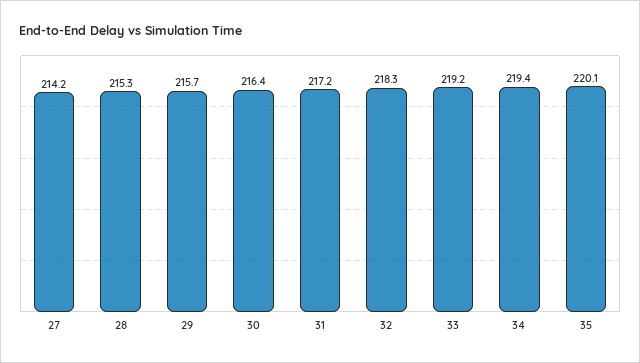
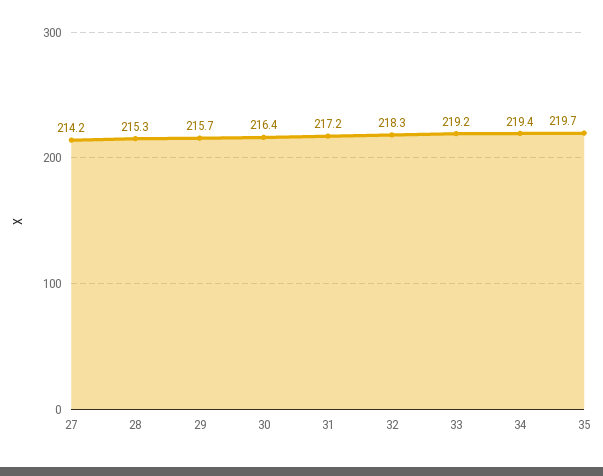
  {
    "27": 214.2,
    "28": 215.3,
    "29": 215.7,
    "30": 216.4,
    "31": 217.2,
    "32": 218.3,
    "33": 219.2,
    "34": 219.4,
-   "35": 220.1
+   "35": 219.7
  }

